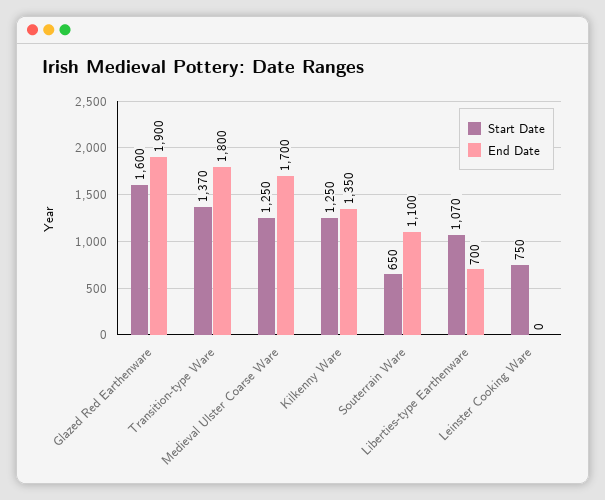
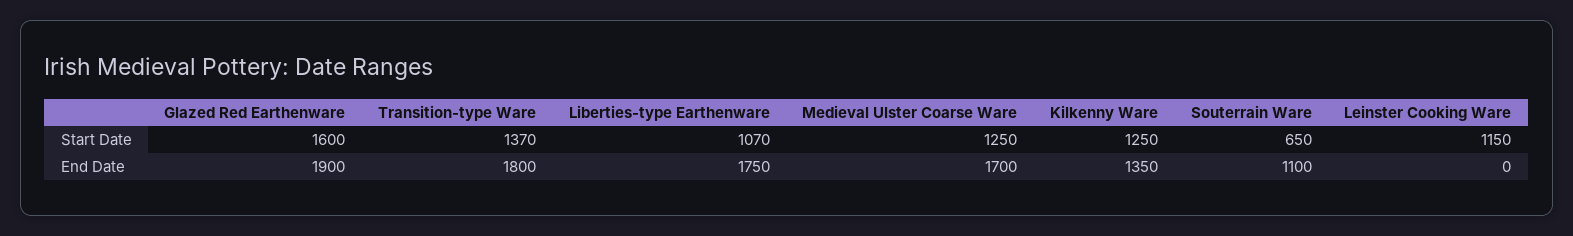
  {
    "Start Date": {
      "Glazed Red Earthenware": 1600,
      "Transition-type Ware": 1370,
      "Medieval Ulster Coarse Ware": 1250,
      "Kilkenny Ware": 1250,
      "Souterrain Ware": 650,
      "Liberties-type Earthenware": 1070,
-     "Leinster Cooking Ware": 750
+     "Leinster Cooking Ware": 1150
    },
    "End Date": {
      "Glazed Red Earthenware": 1900,
      "Transition-type Ware": 1800,
      "Medieval Ulster Coarse Ware": 1700,
      "Kilkenny Ware": 1350,
      "Souterrain Ware": 1100,
-     "Liberties-type Earthenware": 700,
+     "Liberties-type Earthenware": 1750,
      "Leinster Cooking Ware": 0
    }
  }

